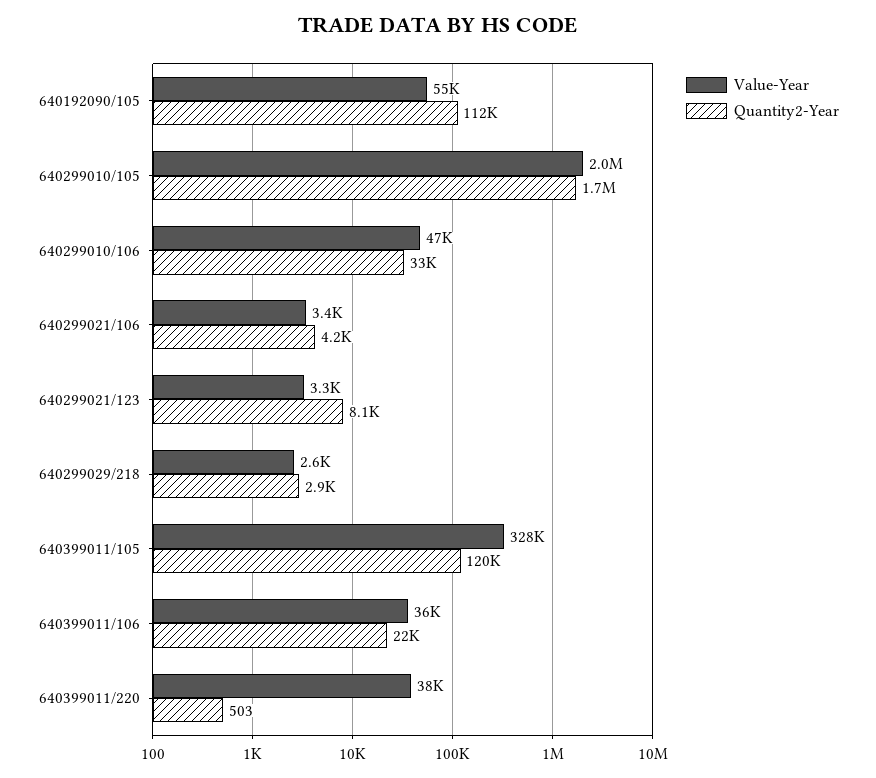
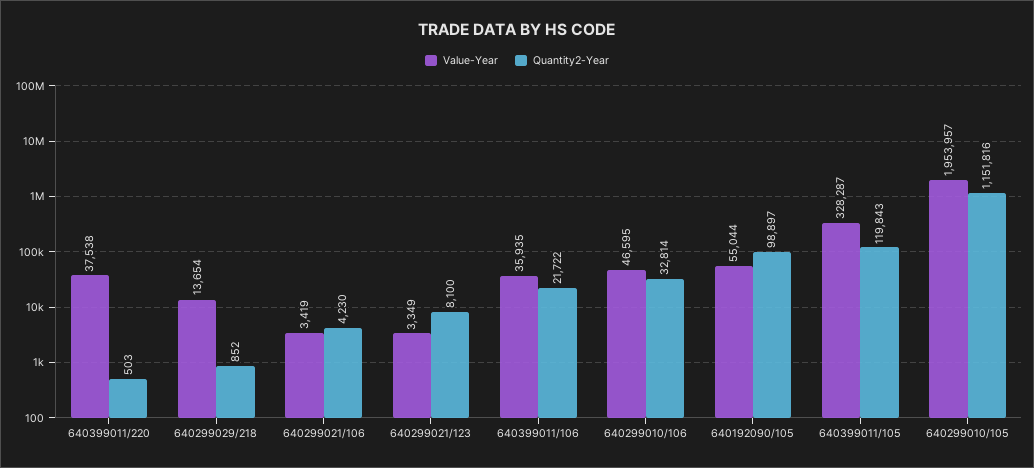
  {
    "Value-Year": {
      "640192090/105": 55044,
      "640299010/105": 1953957,
      "640299010/106": 46595,
      "640299021/106": 3419,
      "640299021/123": 3349,
-     "640299029/218": 2600,
+     "640299029/218": 13654,
      "640399011/105": 328287,
      "640399011/106": 35935,
      "640399011/220": 37538
    },
    "Quantity2-Year": {
-     "640192090/105": 112000,
+     "640192090/105": 98897,
-     "640299010/105": 1700000,
+     "640299010/105": 1151816,
      "640299010/106": 32814,
      "640299021/106": 4230,
      "640299021/123": 8100,
-     "640299029/218": 2900,
+     "640299029/218": 852,
      "640399011/105": 119843,
      "640399011/106": 21722,
      "640399011/220": 503
    }
  }

